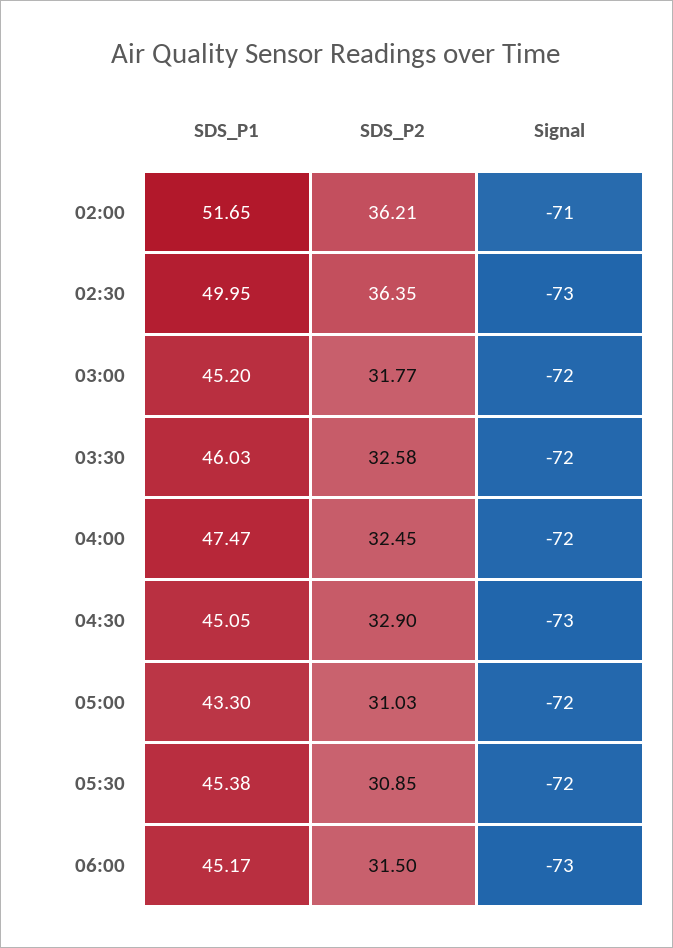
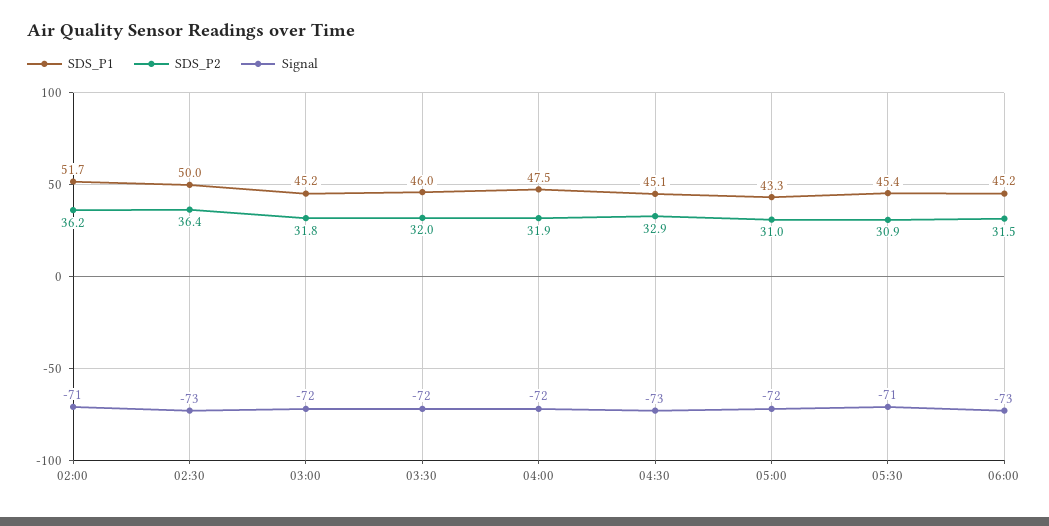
  {
    "SDS_P1": {
      "02:00": 51.65,
      "02:30": 49.95,
      "03:00": 45.2,
      "03:30": 46.03,
      "04:00": 47.47,
      "04:30": 45.05,
      "05:00": 43.3,
      "05:30": 45.38,
      "06:00": 45.17
    },
    "SDS_P2": {
      "02:00": 36.21,
      "02:30": 36.35,
      "03:00": 31.77,
-     "03:30": 32.58,
+     "03:30": 32,
-     "04:00": 32.45,
+     "04:00": 31.9,
      "04:30": 32.9,
      "05:00": 31.03,
      "05:30": 30.85,
      "06:00": 31.5
    },
    "Signal": {
      "02:00": -71,
      "02:30": -73,
      "03:00": -72,
      "03:30": -72,
      "04:00": -72,
      "04:30": -73,
      "05:00": -72,
-     "05:30": -72,
+     "05:30": -71,
      "06:00": -73
    }
  }

